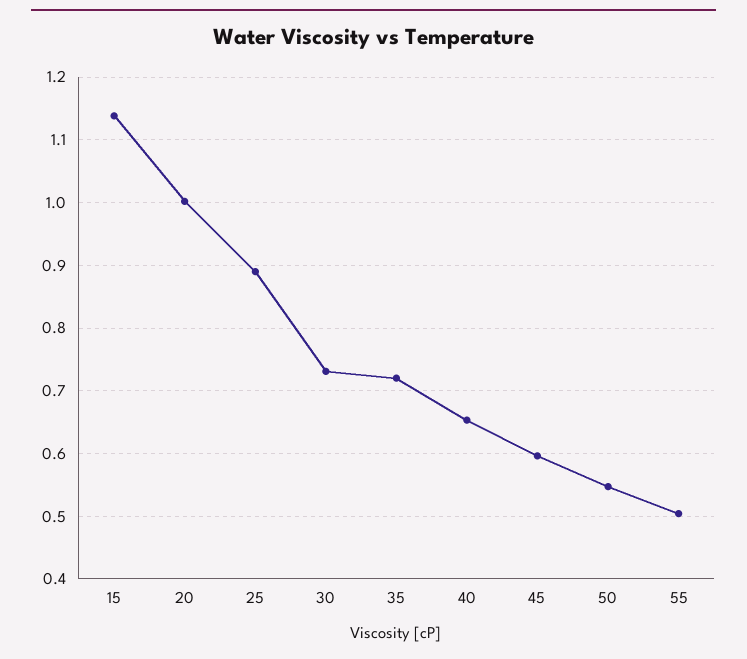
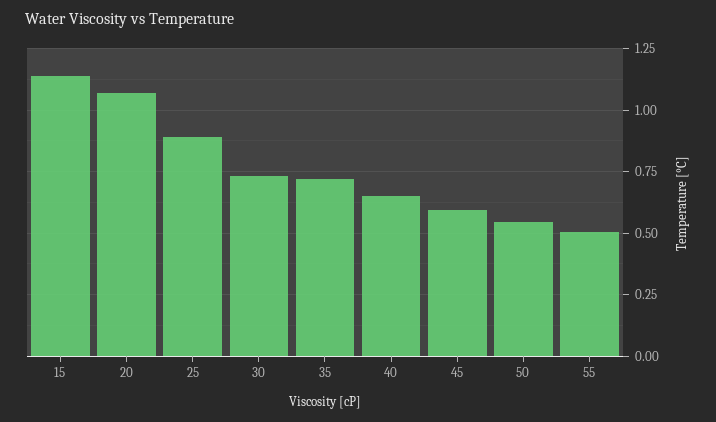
  {
    "15": 1.14,
-   "20": 1,
+   "20": 1.075,
    "25": 0.89,
    "30": 0.73,
    "35": 0.72,
    "40": 0.65,
    "45": 0.6,
    "50": 0.55,
    "55": 0.5
  }

